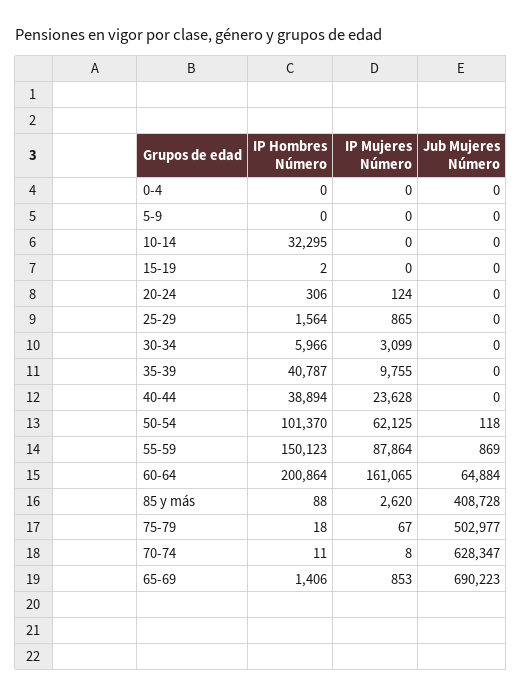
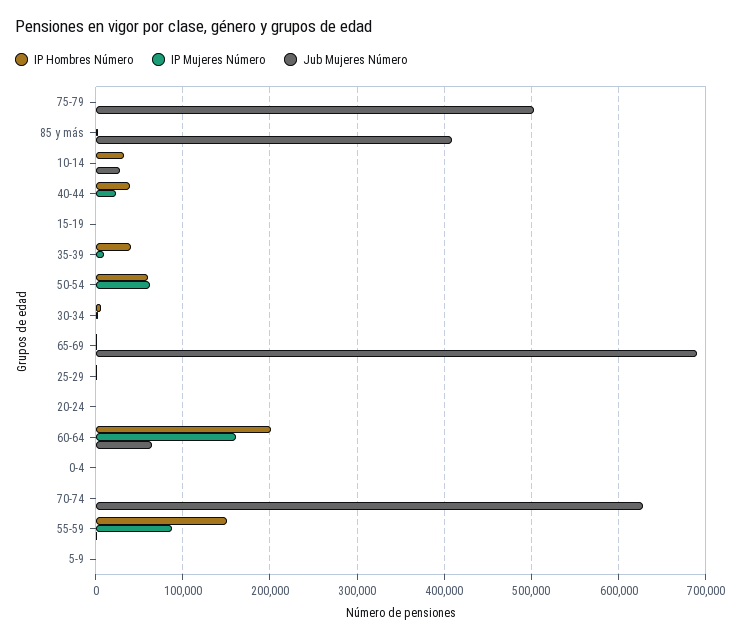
  {
    "IP Hombres Número": {
      "0-4": 0,
      "5-9": 0,
      "10-14": 32295,
      "15-19": 2,
      "20-24": 306,
      "25-29": 1564,
      "30-34": 5966,
      "35-39": 40787,
      "40-44": 38894,
-     "50-54": 101370,
+     "50-54": 60000,
      "55-59": 150123,
      "60-64": 200864,
      "85 y más": 88,
      "75-79": 18,
      "70-74": 11,
      "65-69": 1406
    },
    "IP Mujeres Número": {
      "0-4": 0,
      "5-9": 0,
      "10-14": 0,
      "15-19": 0,
      "20-24": 124,
      "25-29": 865,
      "30-34": 3099,
      "35-39": 9755,
      "40-44": 23628,
      "50-54": 62125,
      "55-59": 87864,
      "60-64": 161065,
      "85 y más": 2620,
      "75-79": 67,
      "70-74": 8,
      "65-69": 853
    },
    "Jub Mujeres Número": {
      "0-4": 0,
      "5-9": 0,
-     "10-14": 0,
+     "10-14": 30000,
      "15-19": 0,
      "20-24": 0,
      "25-29": 0,
      "30-34": 0,
      "35-39": 0,
      "40-44": 0,
      "50-54": 118,
      "55-59": 869,
      "60-64": 64884,
      "85 y más": 408728,
      "75-79": 502977,
      "70-74": 628347,
      "65-69": 690223
    }
  }

